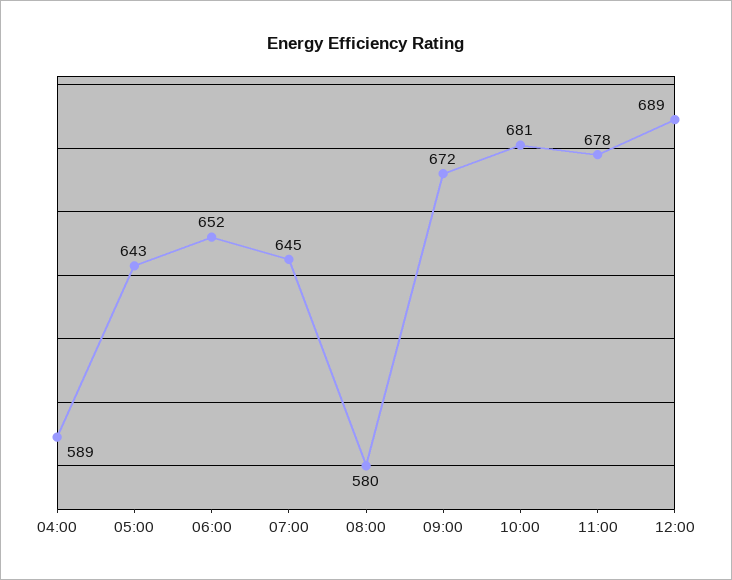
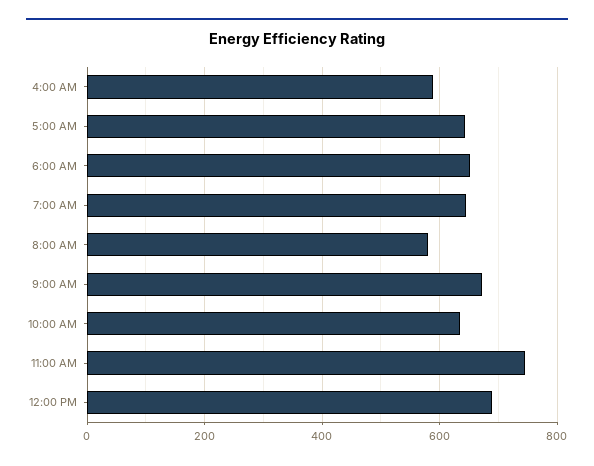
  {
    "04:00": 589,
    "05:00": 643,
    "06:00": 652,
    "07:00": 645,
    "08:00": 580,
    "09:00": 672,
-   "10:00": 681,
+   "10:00": 640,
-   "11:00": 678,
+   "11:00": 740,
    "12:00": 689
  }

